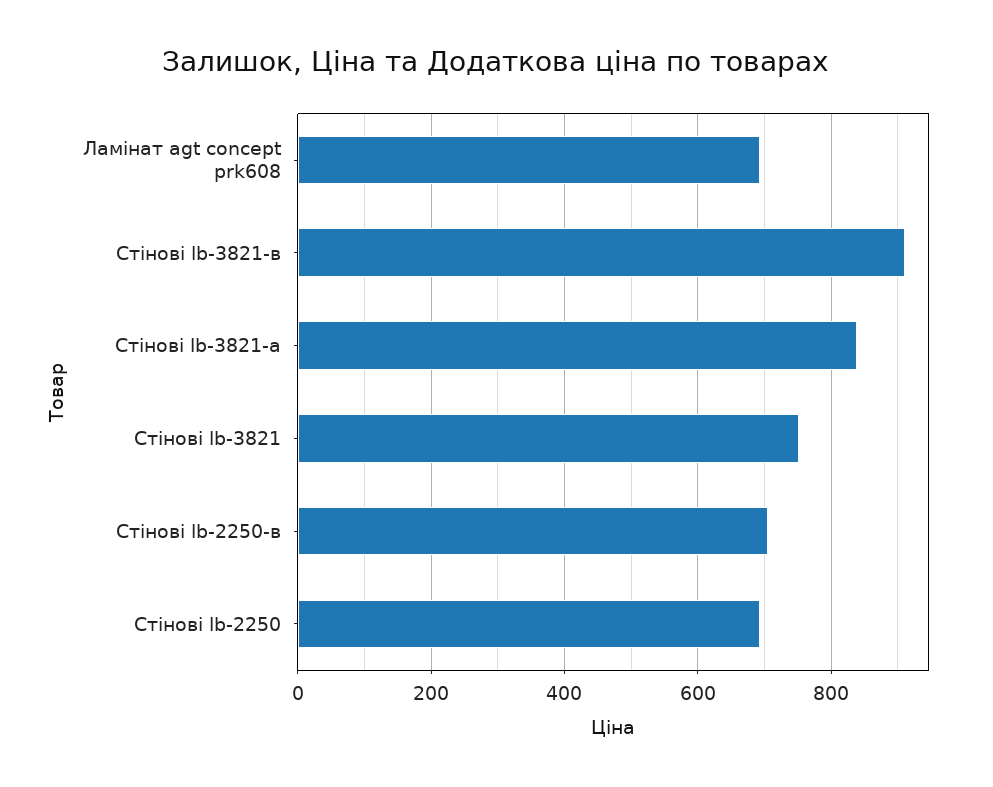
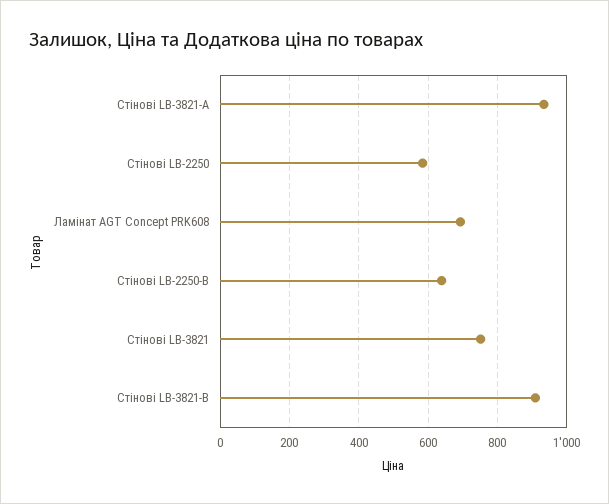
  {
    "Ламінат agt concept prk608": 700,
    "Стінові lb-3821-в": 920,
-   "Стінові lb-3821-а": 840,
+   "Стінові lb-3821-а": 940,
    "Стінові lb-3821": 760,
-   "Стінові lb-2250-в": 700,
+   "Стінові lb-2250-в": 640,
-   "Стінові lb-2250": 700
+   "Стінові lb-2250": 580
  }

